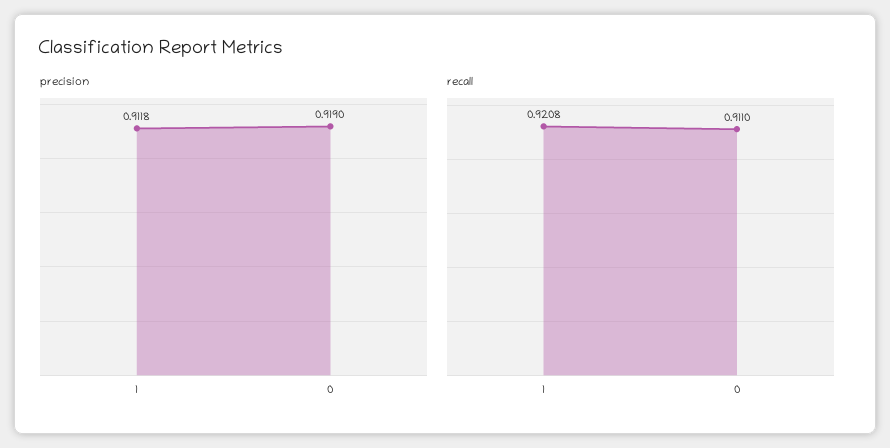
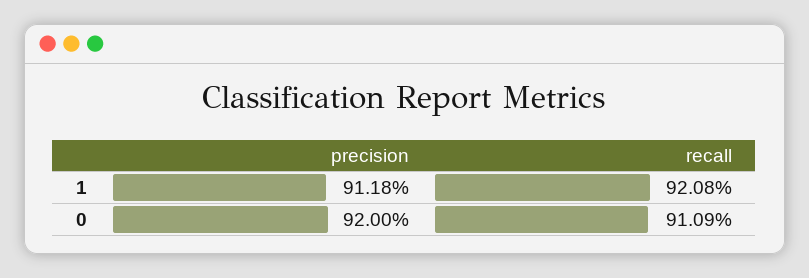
  {
    "precision": {
      "1": 0.9118,
-     "0": 0.919
+     "0": 0.92
    },
    "recall": {
      "1": 0.9208,
-     "0": 0.911
+     "0": 0.9109
    }
  }

